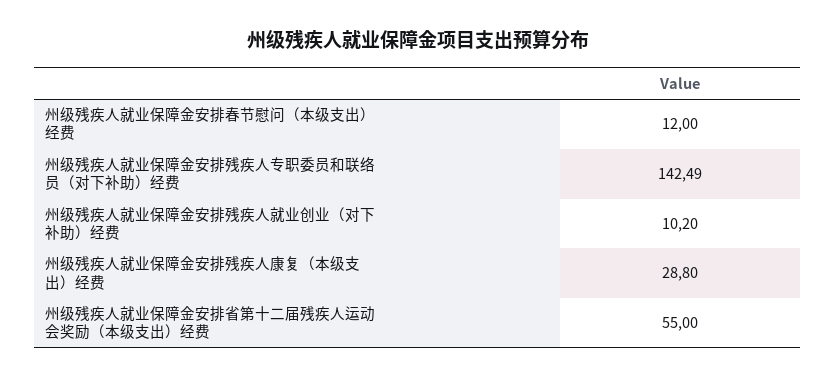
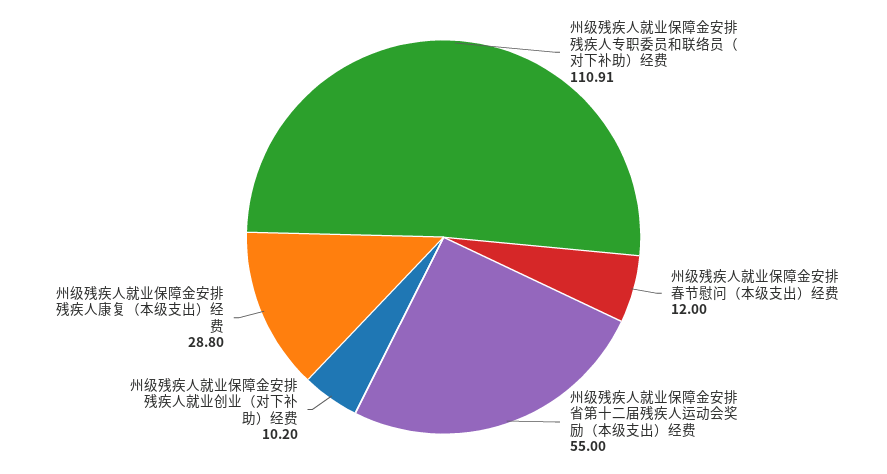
  {
    "州级残疾人就业保障金安排春节慰问（本级支出）经费": 12,
-   "州级残疾人就业保障金安排残疾人专职委员和联络员（对下补助）经费": 142.49,
+   "州级残疾人就业保障金安排残疾人专职委员和联络员（对下补助）经费": 110.91,
    "州级残疾人就业保障金安排残疾人就业创业（对下补助）经费": 10.2,
    "州级残疾人就业保障金安排残疾人康复（本级支出）经费": 28.8,
    "州级残疾人就业保障金安排省第十二届残疾人运动会奖励（本级支出）经费": 55
  }

